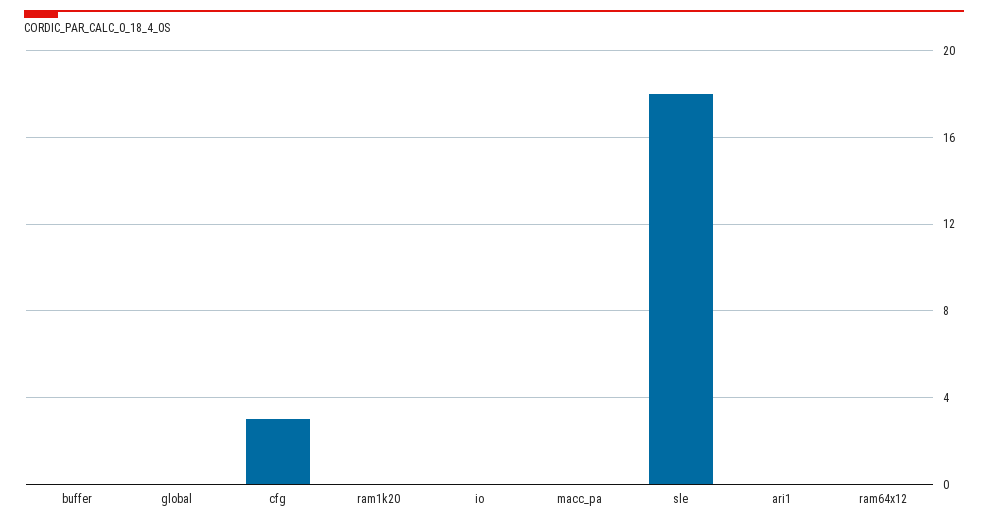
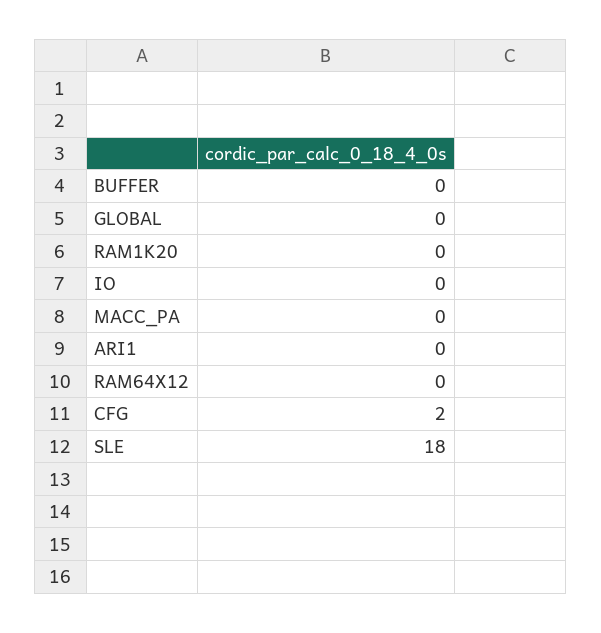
  {
    "buffer": 0,
    "global": 0,
-   "cfg": 3,
+   "cfg": 2,
    "ram1k20": 0,
    "io": 0,
    "macc_pa": 0,
    "sle": 18,
    "ari1": 0,
    "ram64x12": 0
  }

